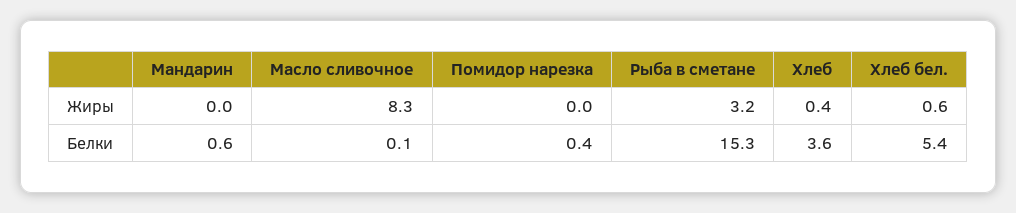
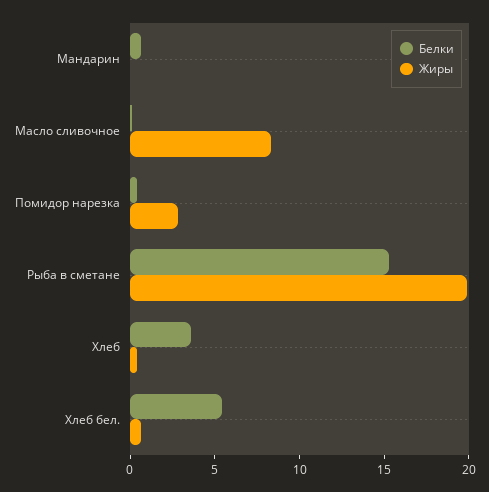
  {
    "Жиры": {
      "Мандарин": 0,
      "Масло сливочное": 8.3,
-     "Помидор нарезка": 0,
+     "Помидор нарезка": 3,
-     "Рыба в сметане": 3.2,
+     "Рыба в сметане": 20,
      "Хлеб": 0.4,
      "Хлеб бел.": 0.6
    },
    "Белки": {
      "Мандарин": 0.6,
      "Масло сливочное": 0.1,
      "Помидор нарезка": 0.4,
      "Рыба в сметане": 15.3,
      "Хлеб": 3.6,
      "Хлеб бел.": 5.4
    }
  }

